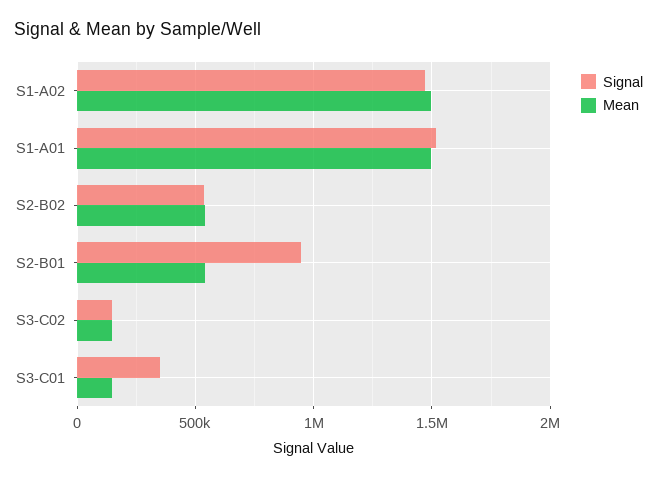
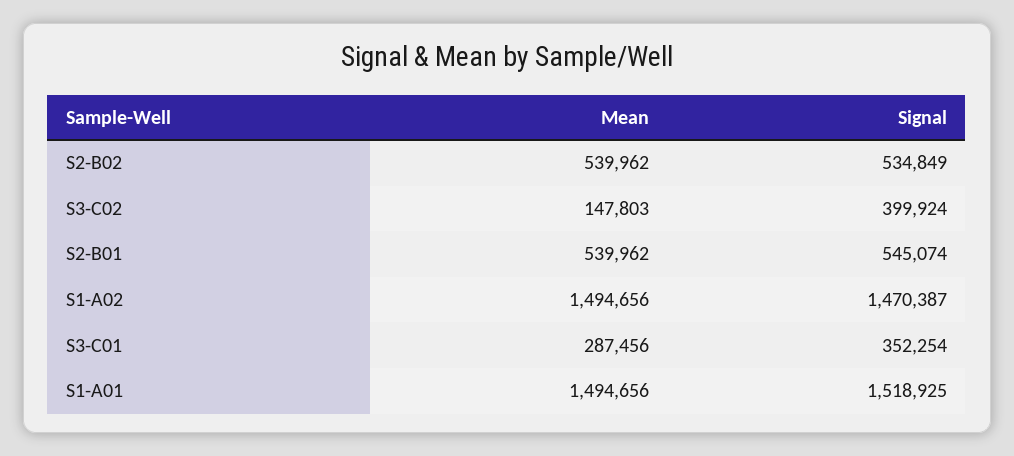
  {
    "Signal": {
      "S1-A02": 1470387,
      "S1-A01": 1518925,
      "S2-B02": 534849,
-     "S2-B01": 950000,
+     "S2-B01": 545074,
-     "S3-C02": 150000,
+     "S3-C02": 399924,
      "S3-C01": 352254
    },
    "Mean": {
      "S1-A02": 1494656,
      "S1-A01": 1494656,
      "S2-B02": 539962,
      "S2-B01": 539962,
      "S3-C02": 147803,
-     "S3-C01": 150000
+     "S3-C01": 287456
    }
  }

